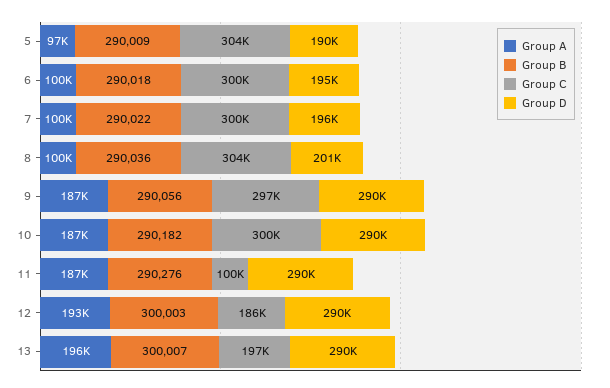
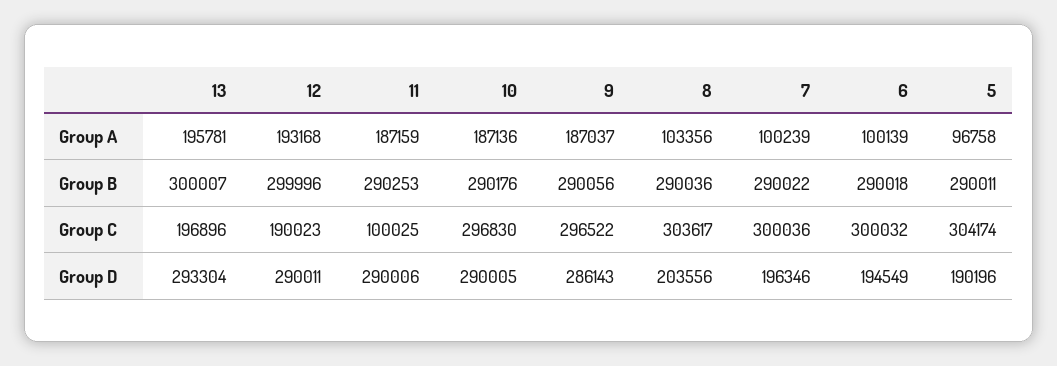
  {
    "Group A": {
      "5": 96758,
      "6": 100139,
      "7": 100239,
-     "8": 100000,
+     "8": 103356,
      "9": 187037,
      "10": 187136,
      "11": 187159,
      "12": 193168,
      "13": 195781
    },
    "Group B": {
-     "5": 290009,
+     "5": 290011,
      "6": 290018,
      "7": 290022,
      "8": 290036,
      "9": 290056,
-     "10": 290182,
+     "10": 290176,
-     "11": 290276,
+     "11": 290253,
-     "12": 300003,
+     "12": 299996,
      "13": 300007
    },
    "Group C": {
      "5": 304174,
      "6": 300032,
      "7": 300036,
      "8": 303617,
      "9": 296522,
-     "10": 300000,
+     "10": 296830,
      "11": 100025,
-     "12": 186000,
+     "12": 190023,
      "13": 196896
    },
    "Group D": {
      "5": 190196,
      "6": 194549,
      "7": 196346,
-     "8": 201000,
+     "8": 203556,
-     "9": 290000,
+     "9": 286143,
      "10": 290005,
      "11": 290006,
      "12": 290011,
-     "13": 290000
+     "13": 293304
    }
  }

